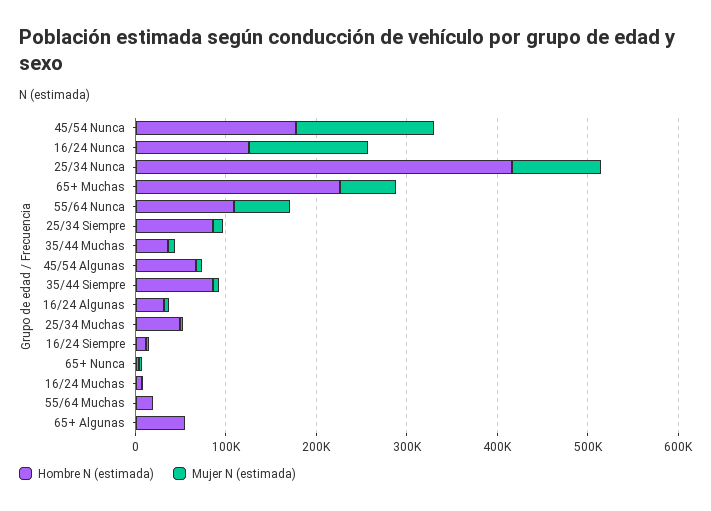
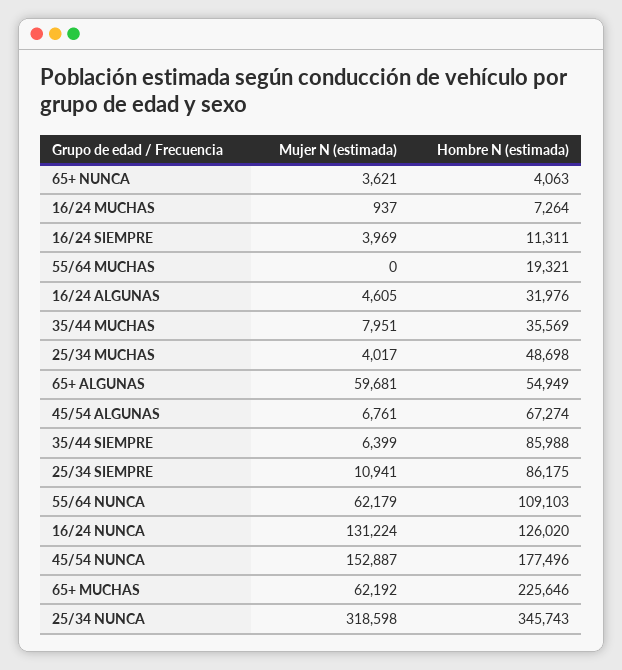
  {
    "Hombre N (estimada)": {
      "45/54 Nunca": 177496,
      "16/24 Nunca": 126020,
-     "25/34 Nunca": 420000,
+     "25/34 Nunca": 345743,
      "65+ Muchas": 225646,
      "55/64 Nunca": 109103,
      "25/34 Siempre": 86175,
      "35/44 Muchas": 35569,
      "45/54 Algunas": 67274,
      "35/44 Siempre": 85988,
      "16/24 Algunas": 31976,
      "25/34 Muchas": 48698,
      "16/24 Siempre": 11311,
      "65+ Nunca": 4063,
      "16/24 Muchas": 7264,
      "55/64 Muchas": 19321,
      "65+ Algunas": 54949
    },
    "Mujer N (estimada)": {
      "45/54 Nunca": 152887,
      "16/24 Nunca": 131224,
-     "25/34 Nunca": 100000,
+     "25/34 Nunca": 318598,
      "65+ Muchas": 62192,
      "55/64 Nunca": 62179,
      "25/34 Siempre": 10941,
      "35/44 Muchas": 7951,
      "45/54 Algunas": 6761,
      "35/44 Siempre": 6399,
      "16/24 Algunas": 4605,
      "25/34 Muchas": 4017,
      "16/24 Siempre": 3969,
      "65+ Nunca": 3621,
      "16/24 Muchas": 937,
      "55/64 Muchas": 0,
-     "65+ Algunas": 0
+     "65+ Algunas": 59681
    }
  }

